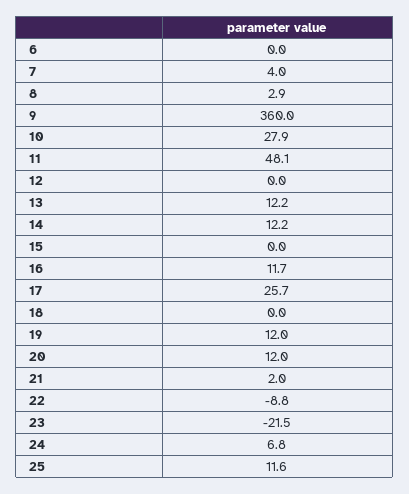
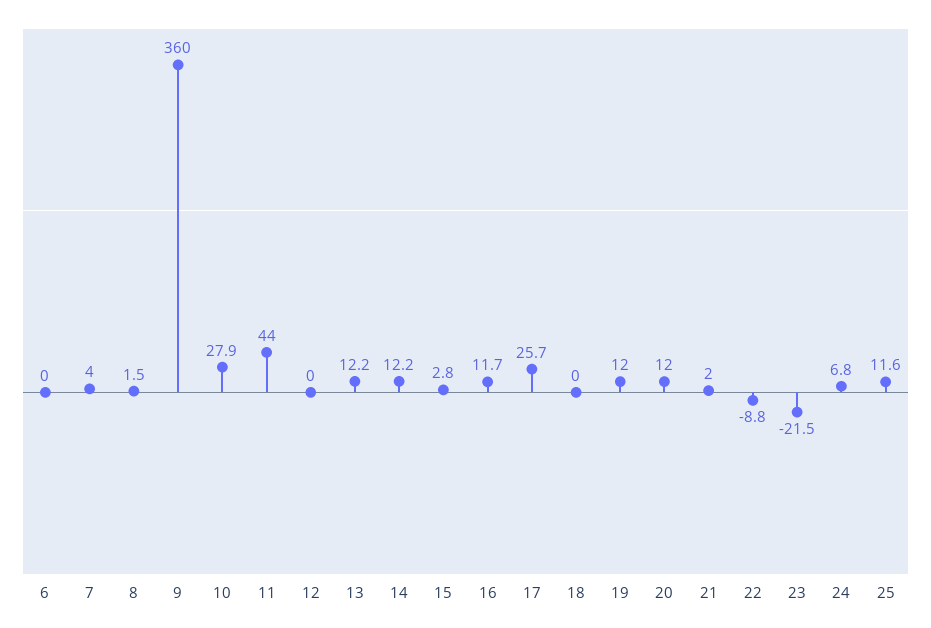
  {
    "6": 0,
    "7": 4,
-   "8": 2.9,
+   "8": 1.5,
    "9": 360,
    "10": 27.9,
-   "11": 48.1,
+   "11": 44,
    "12": 0,
    "13": 12.2,
    "14": 12.2,
-   "15": 0,
+   "15": 2.8,
    "16": 11.7,
    "17": 25.7,
    "18": 0,
    "19": 12,
    "20": 12,
    "21": 2,
    "22": -8.8,
    "23": -21.5,
    "24": 6.8,
    "25": 11.6
  }

